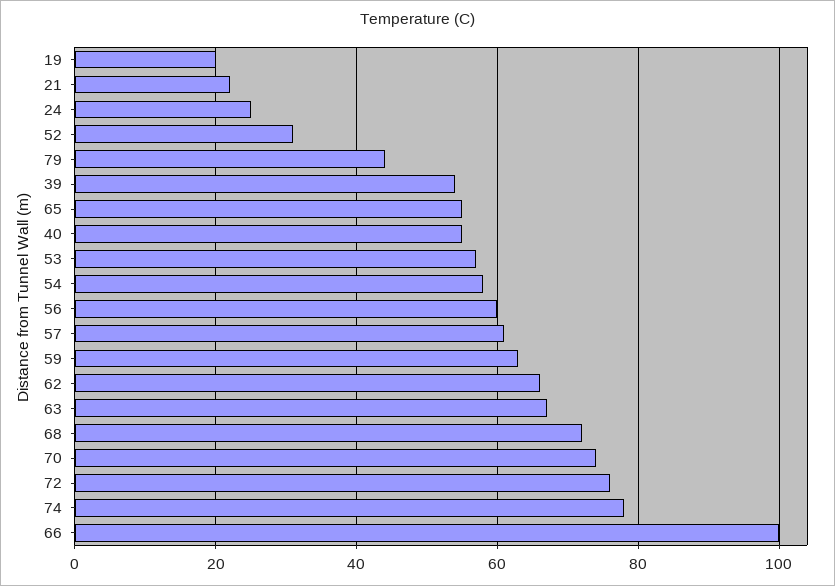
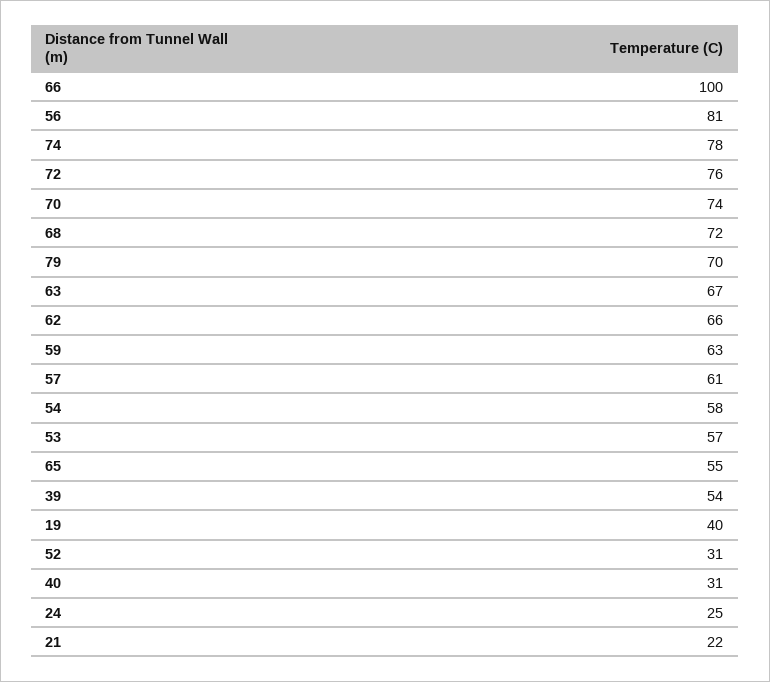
  {
-   "19": 20,
+   "19": 40,
    "21": 22,
    "24": 25,
    "52": 31,
-   "79": 45,
+   "79": 70,
    "39": 54,
    "65": 55,
-   "40": 55,
+   "40": 31,
    "53": 57,
    "54": 58,
-   "56": 60,
+   "56": 81,
    "57": 61,
    "59": 63,
    "62": 66,
    "63": 67,
    "68": 72,
    "70": 74,
    "72": 76,
    "74": 78,
    "66": 100
  }

